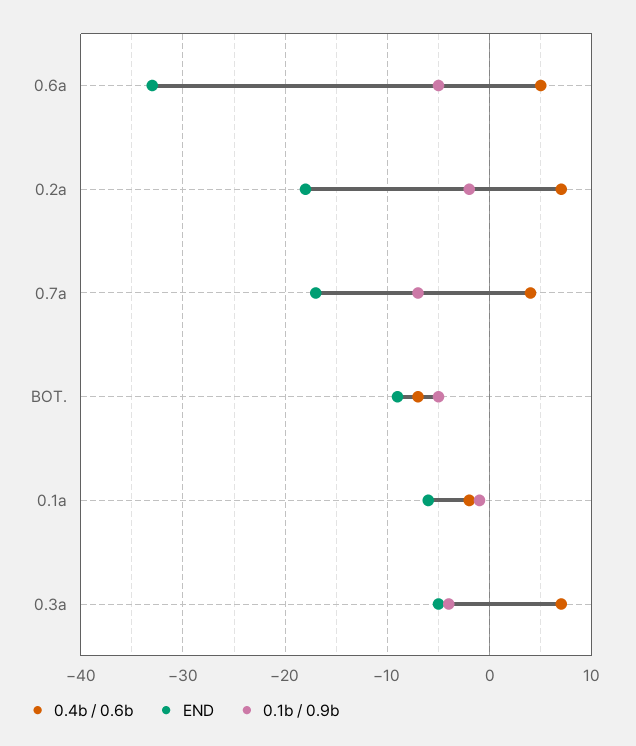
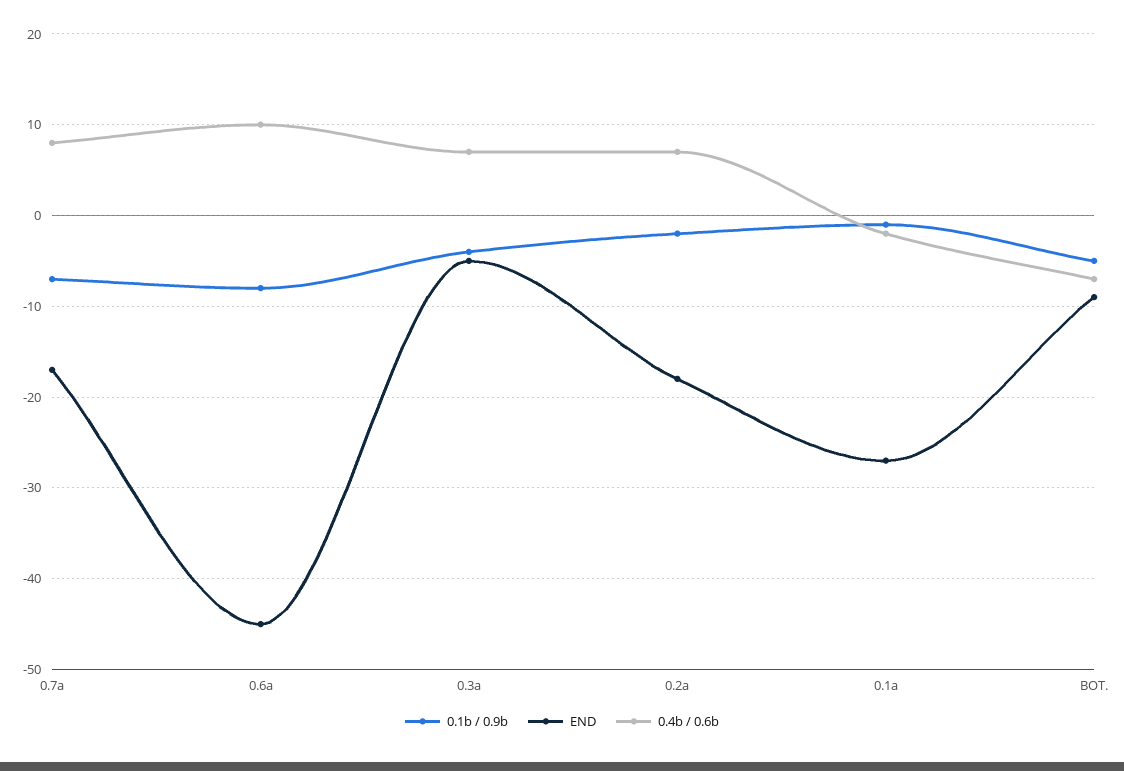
  {
    "0.4b / 0.6b": {
-     "0.6a": 5,
+     "0.6a": 10,
      "0.2a": 7,
-     "0.7a": 4,
+     "0.7a": 8,
      "BOT.": -7,
      "0.1a": -2,
      "0.3a": 7
    },
    "END": {
-     "0.6a": -33,
+     "0.6a": -45,
      "0.2a": -18,
      "0.7a": -17,
      "BOT.": -9,
-     "0.1a": -6,
+     "0.1a": -27,
      "0.3a": -5
    },
    "0.1b / 0.9b": {
-     "0.6a": -5,
+     "0.6a": -8,
      "0.2a": -2,
      "0.7a": -7,
      "BOT.": -5,
      "0.1a": -1,
      "0.3a": -4
    }
  }

